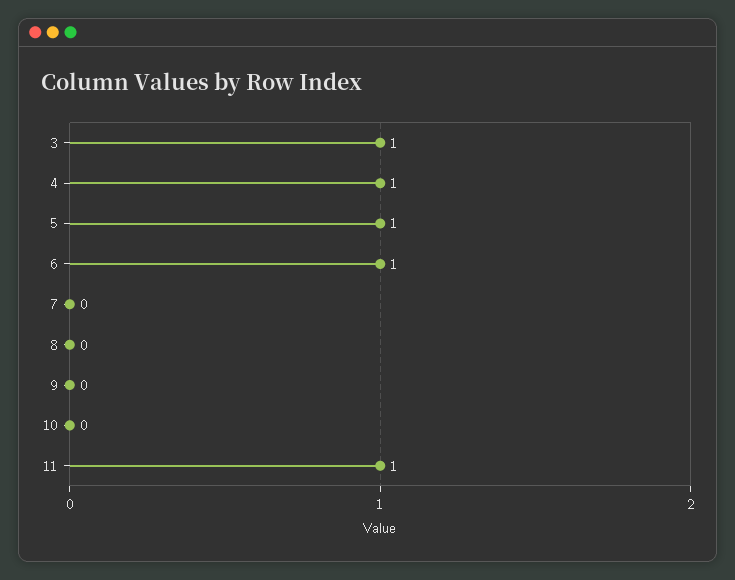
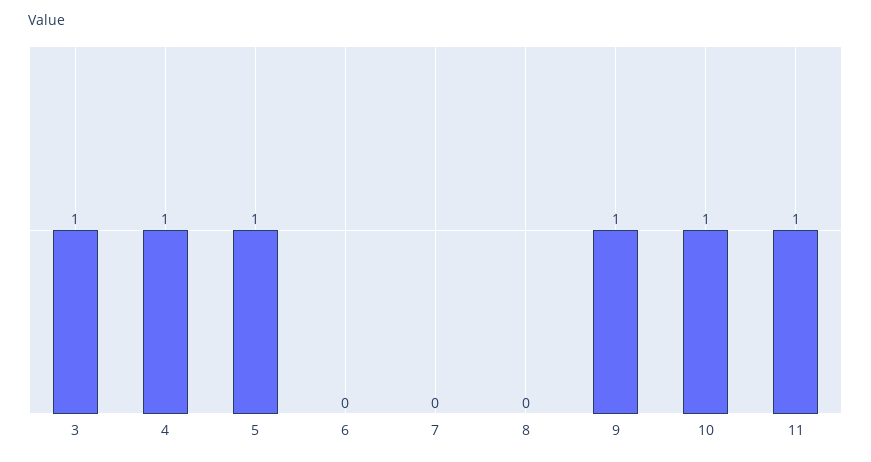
  {
    "3": 1,
    "4": 1,
    "5": 1,
-   "6": 1,
+   "6": 0,
    "7": 0,
    "8": 0,
-   "9": 0,
+   "9": 1,
-   "10": 0,
+   "10": 1,
    "11": 1
  }

